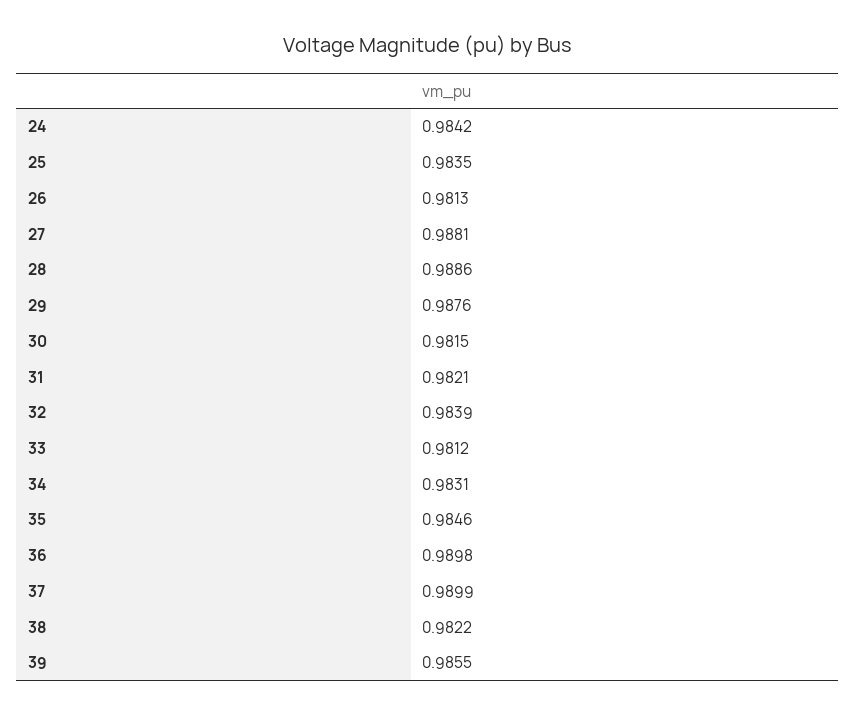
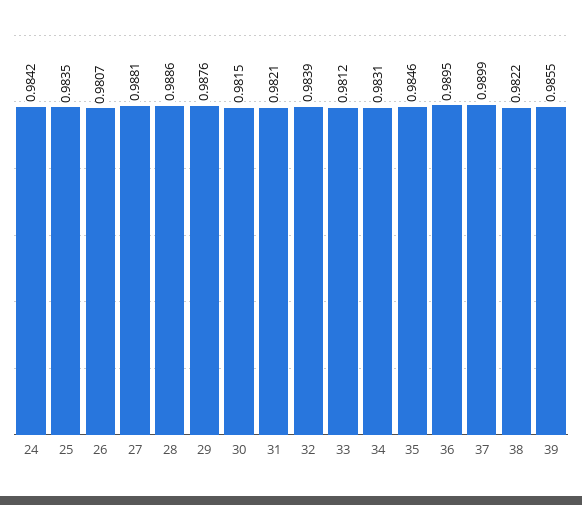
  {
    "24": 0.9842,
    "25": 0.9835,
-   "26": 0.9813,
+   "26": 0.9807,
    "27": 0.9881,
    "28": 0.9886,
    "29": 0.9876,
    "30": 0.9815,
    "31": 0.9821,
    "32": 0.9839,
    "33": 0.9812,
    "34": 0.9831,
    "35": 0.9846,
-   "36": 0.9898,
+   "36": 0.9895,
    "37": 0.9899,
    "38": 0.9822,
    "39": 0.9855
  }

